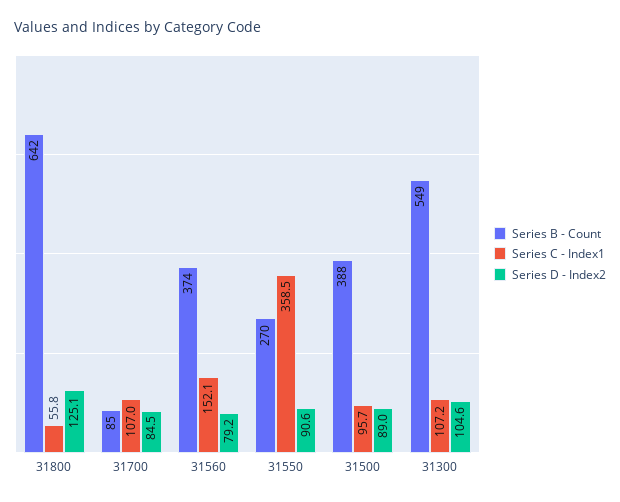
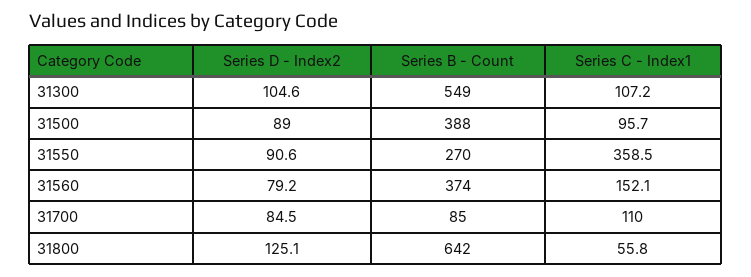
  {
    "Series B - Count": {
      "31800": 642,
      "31700": 85,
      "31560": 374,
      "31550": 270,
      "31500": 388,
      "31300": 549
    },
    "Series C - Index1": {
      "31800": 55.8,
-     "31700": 107,
+     "31700": 110,
      "31560": 152.1,
      "31550": 358.5,
      "31500": 95.7,
      "31300": 107.2
    },
    "Series D - Index2": {
      "31800": 125.1,
      "31700": 84.5,
      "31560": 79.2,
      "31550": 90.6,
      "31500": 89,
      "31300": 104.6
    }
  }

